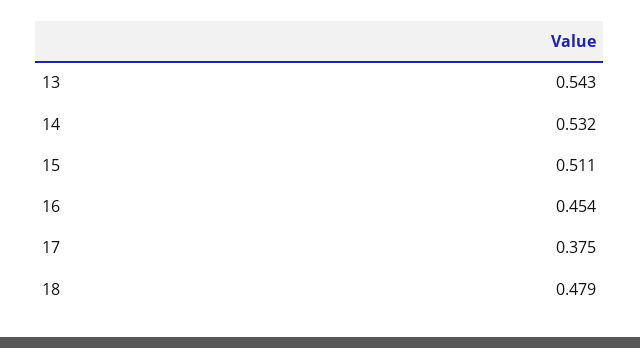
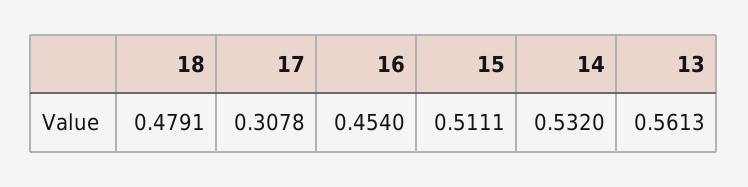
  {
-   "13": 0.543,
+   "13": 0.5613,
    "14": 0.532,
    "15": 0.5111,
    "16": 0.454,
-   "17": 0.375,
+   "17": 0.3078,
    "18": 0.4791
  }

